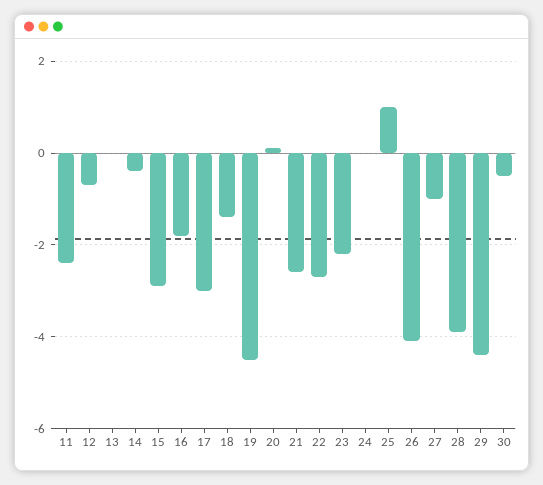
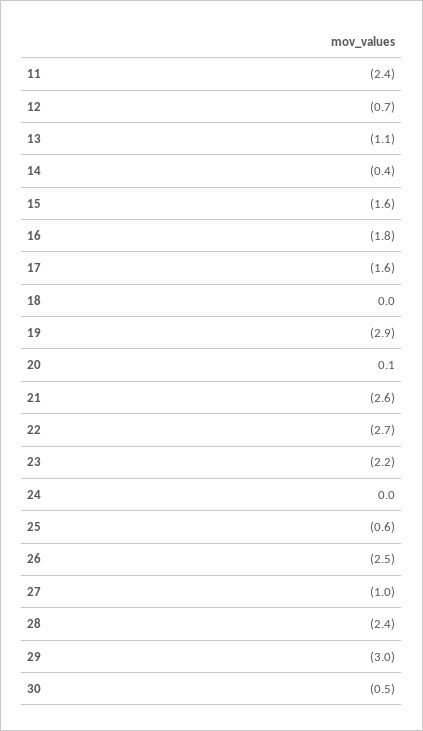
  {
    "11": -2.4,
    "12": -0.7,
-   "13": 0,
+   "13": -1.1,
    "14": -0.4,
-   "15": -3,
+   "15": -1.6,
    "16": -1.8,
-   "17": -3,
+   "17": -1.6,
-   "18": -1.5,
+   "18": 0,
-   "19": -4.5,
+   "19": -2.9,
    "20": 0.1,
    "21": -2.6,
    "22": -2.7,
    "23": -2.2,
    "24": 0,
-   "25": 1,
+   "25": -0.6,
-   "26": -4,
+   "26": -2.5,
    "27": -1,
-   "28": -4,
+   "28": -2.4,
-   "29": -4.5,
+   "29": -3,
    "30": -0.5
  }

